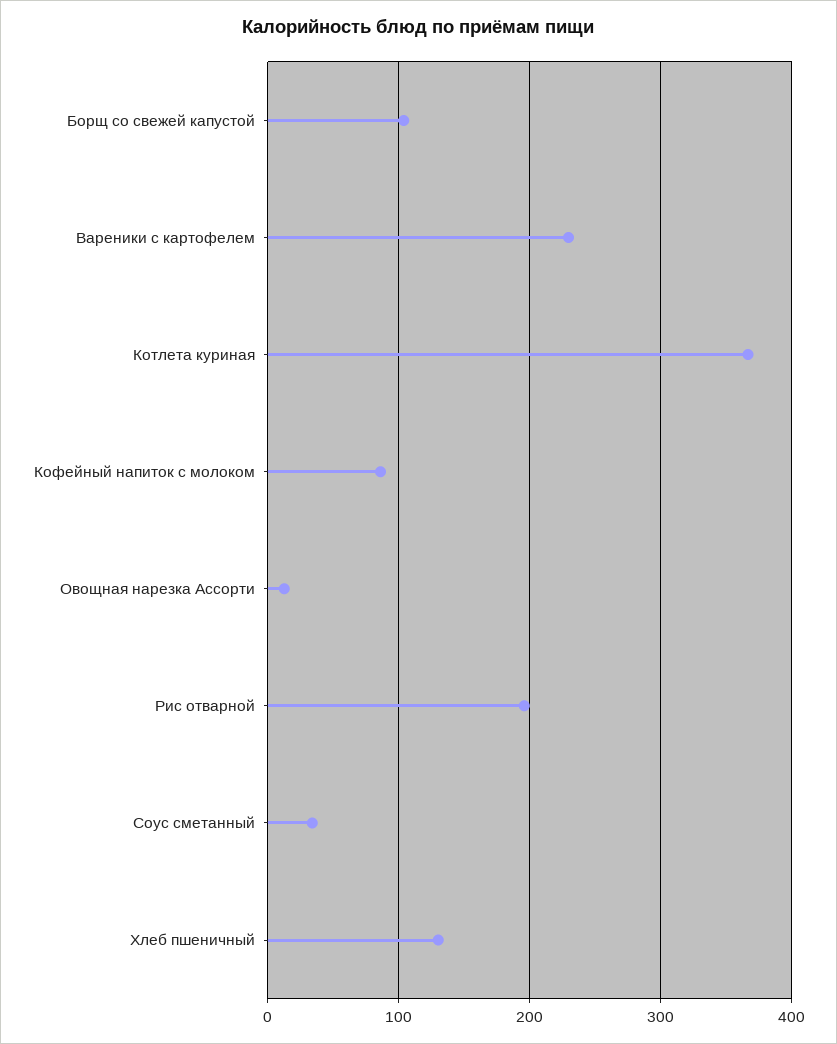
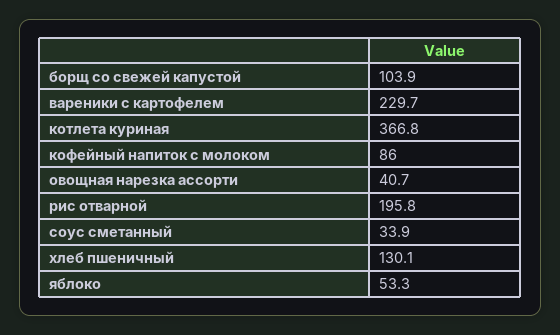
  {
    "Борщ со свежей капустой": 103.9,
    "Вареники с картофелем": 229.7,
    "Котлета куриная": 366.8,
    "Кофейный напиток с молоком": 86,
-   "Овощная нарезка Ассорти": 10,
+   "Овощная нарезка Ассорти": 40.7,
    "Рис отварной": 195.8,
    "Соус сметанный": 33.9,
-   "Хлеб пшеничный": 130.1
+   "Хлеб пшеничный": 130.1,
+   "яблоко": 53.3
  }

